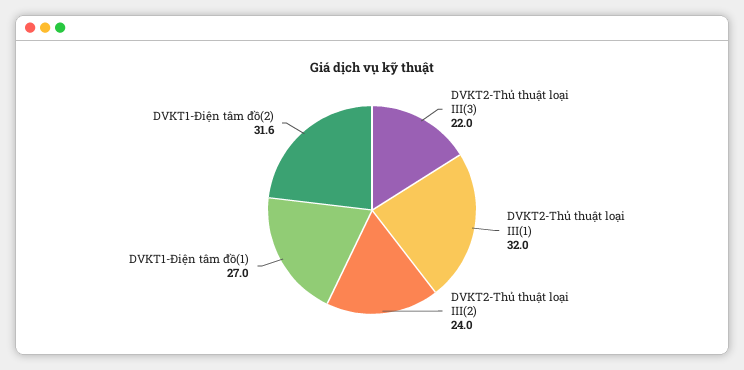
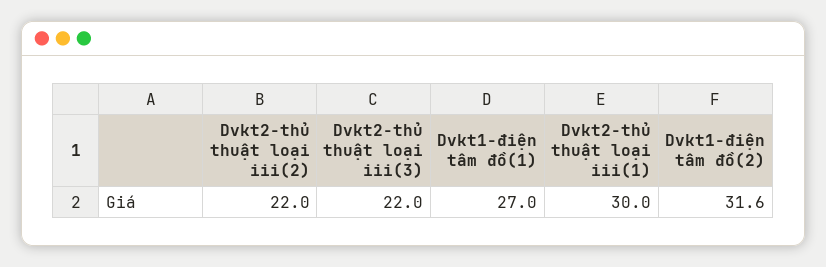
  {
    "DVKT2-Thủ thuật loại III(3)": 22,
-   "DVKT2-Thủ thuật loại III(1)": 32,
+   "DVKT2-Thủ thuật loại III(1)": 30,
-   "DVKT2-Thủ thuật loại III(2)": 24,
+   "DVKT2-Thủ thuật loại III(2)": 22,
    "DVKT1-Điện tâm đồ(1)": 27,
    "DVKT1-Điện tâm đồ(2)": 31.6
  }

